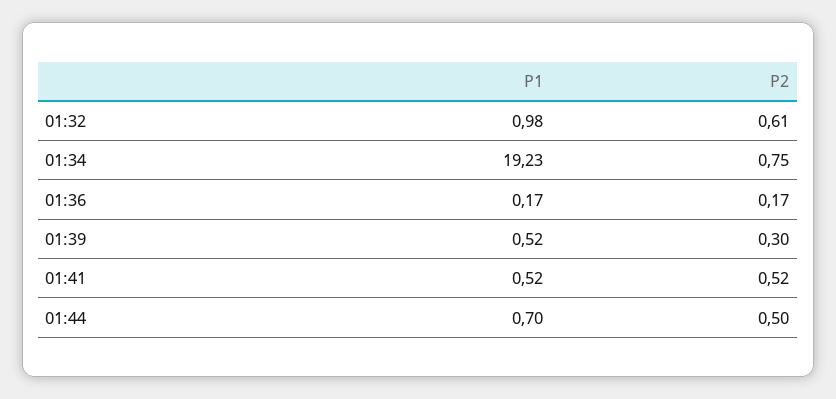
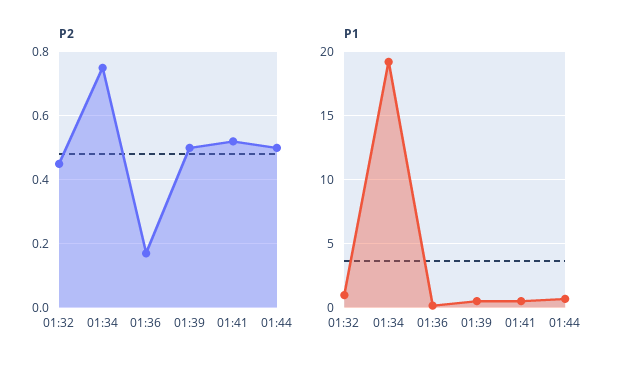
  {
    "P1": {
      "01:32": 0.98,
      "01:34": 19.23,
      "01:36": 0.17,
      "01:39": 0.52,
      "01:41": 0.52,
      "01:44": 0.7
    },
    "P2": {
-     "01:32": 0.61,
+     "01:32": 0.45,
      "01:34": 0.75,
      "01:36": 0.17,
-     "01:39": 0.3,
+     "01:39": 0.5,
      "01:41": 0.52,
      "01:44": 0.5
    }
  }

